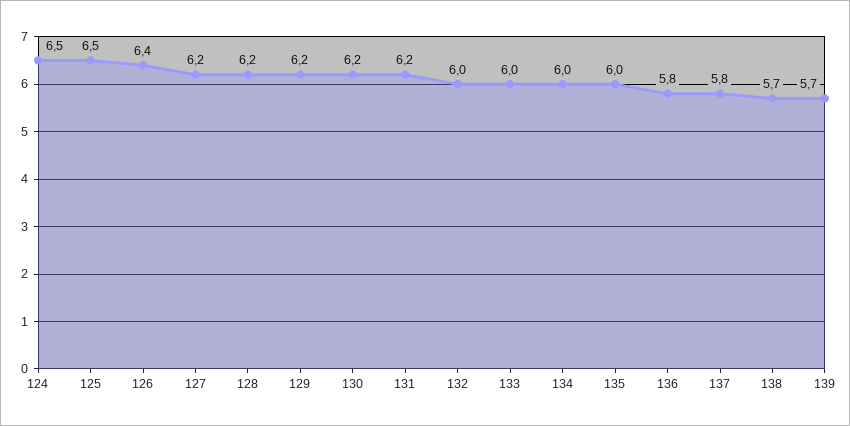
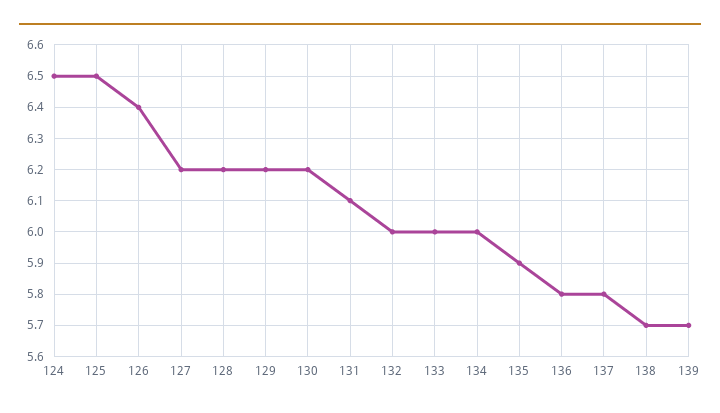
  {
    "124": 6.5,
    "125": 6.5,
    "126": 6.4,
    "127": 6.2,
    "128": 6.2,
    "129": 6.2,
    "130": 6.2,
-   "131": 6.2,
+   "131": 6.1,
    "132": 6,
    "133": 6,
    "134": 6,
-   "135": 6,
+   "135": 5.9,
    "136": 5.8,
    "137": 5.8,
    "138": 5.7,
    "139": 5.7
  }

